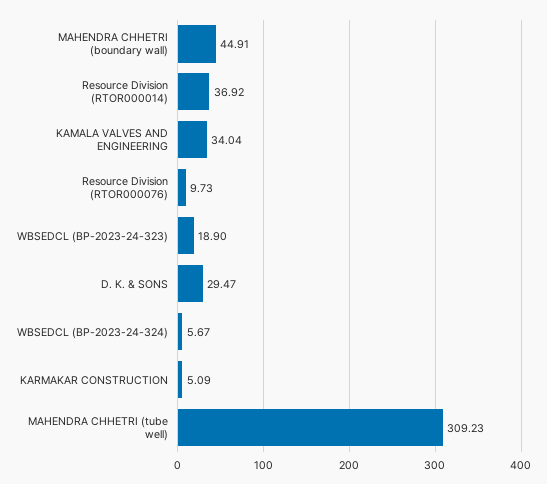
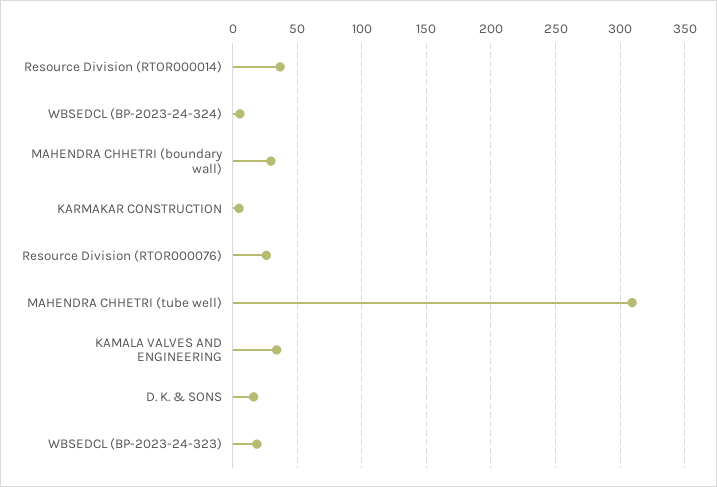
  {
-   "MAHENDRA CHHETRI (boundary wall)": 44.91,
+   "MAHENDRA CHHETRI (boundary wall)": 30,
    "Resource Division (RTOR000014)": 36.92,
    "KAMALA VALVES AND ENGINEERING": 34.04,
-   "Resource Division (RTOR000076)": 9.73,
+   "Resource Division (RTOR000076)": 25,
    "WBSEDCL (BP-2023-24-323)": 18.9,
-   "D. K. & SONS": 29.47,
+   "D. K. & SONS": 15,
    "WBSEDCL (BP-2023-24-324)": 5.67,
    "KARMAKAR CONSTRUCTION": 5.09,
    "MAHENDRA CHHETRI (tube well)": 309.23
  }

